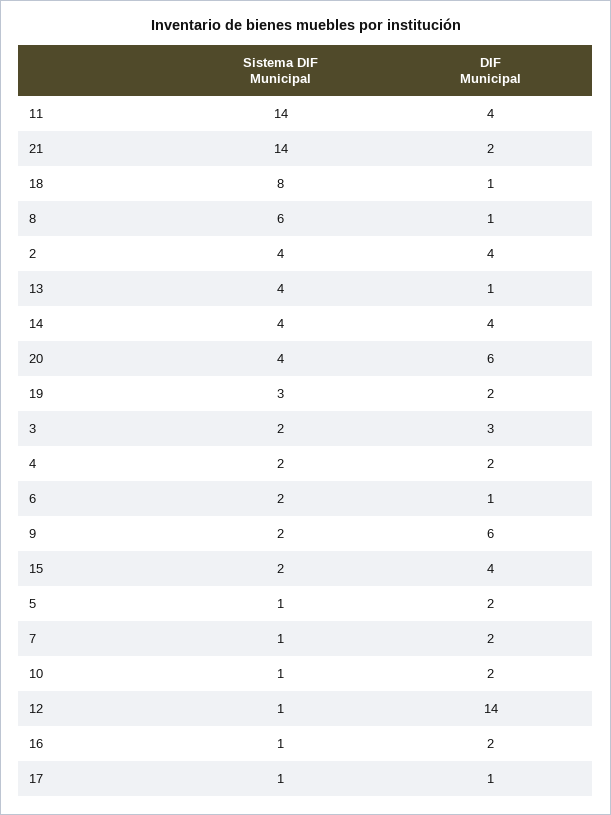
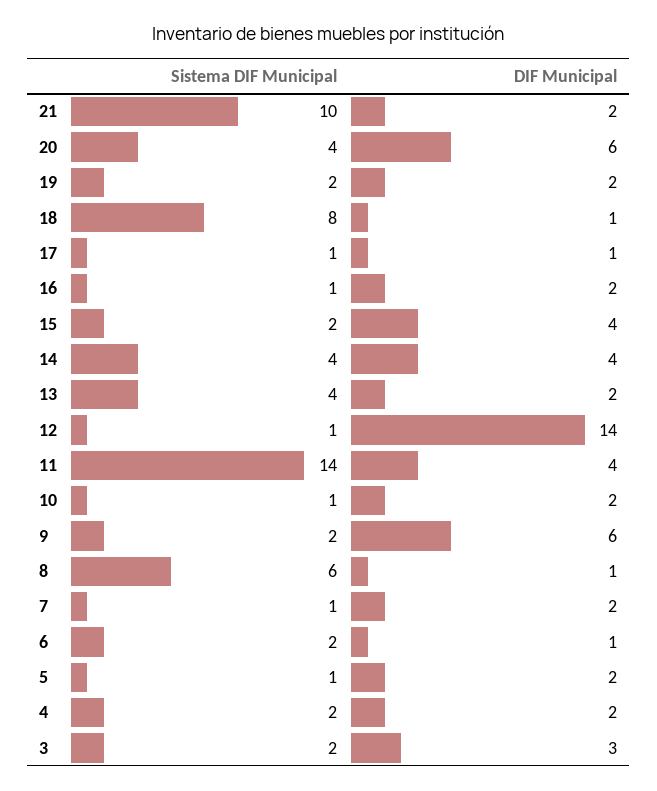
  {
    "Sistema DIF Municipal": {
      "11": 14,
-     "21": 14,
+     "21": 10,
      "18": 8,
      "8": 6,
-     "2": 4,
      "13": 4,
      "14": 4,
      "20": 4,
-     "19": 3,
+     "19": 2,
      "3": 2,
      "4": 2,
      "6": 2,
      "9": 2,
      "15": 2,
      "5": 1,
      "7": 1,
      "10": 1,
      "12": 1,
      "16": 1,
      "17": 1
    },
    "DIF Municipal": {
      "11": 4,
      "21": 2,
      "18": 1,
      "8": 1,
-     "2": 4,
-     "13": 1,
+     "13": 2,
      "14": 4,
      "20": 6,
      "19": 2,
      "3": 3,
      "4": 2,
      "6": 1,
      "9": 6,
      "15": 4,
      "5": 2,
      "7": 2,
      "10": 2,
      "12": 14,
      "16": 2,
      "17": 1
    }
  }

